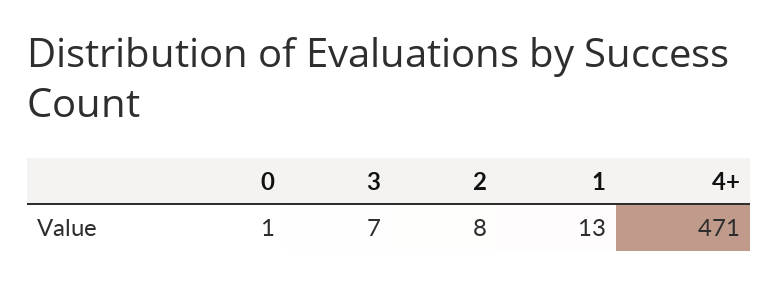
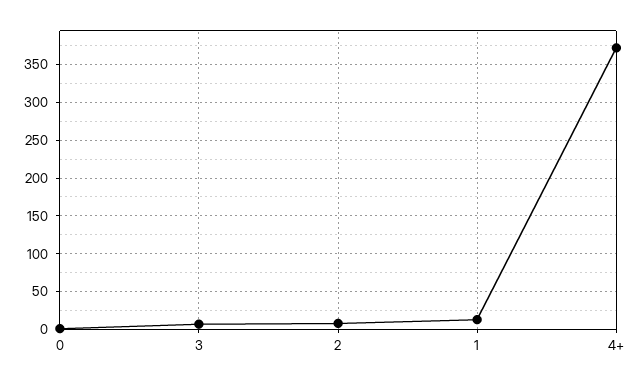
  {
    "0": 1,
    "3": 7,
    "2": 8,
    "1": 13,
-   "4+": 471
+   "4+": 370
  }

